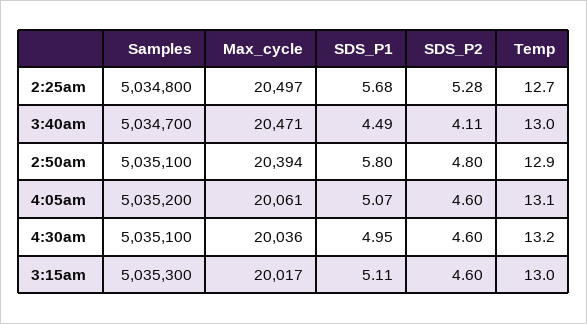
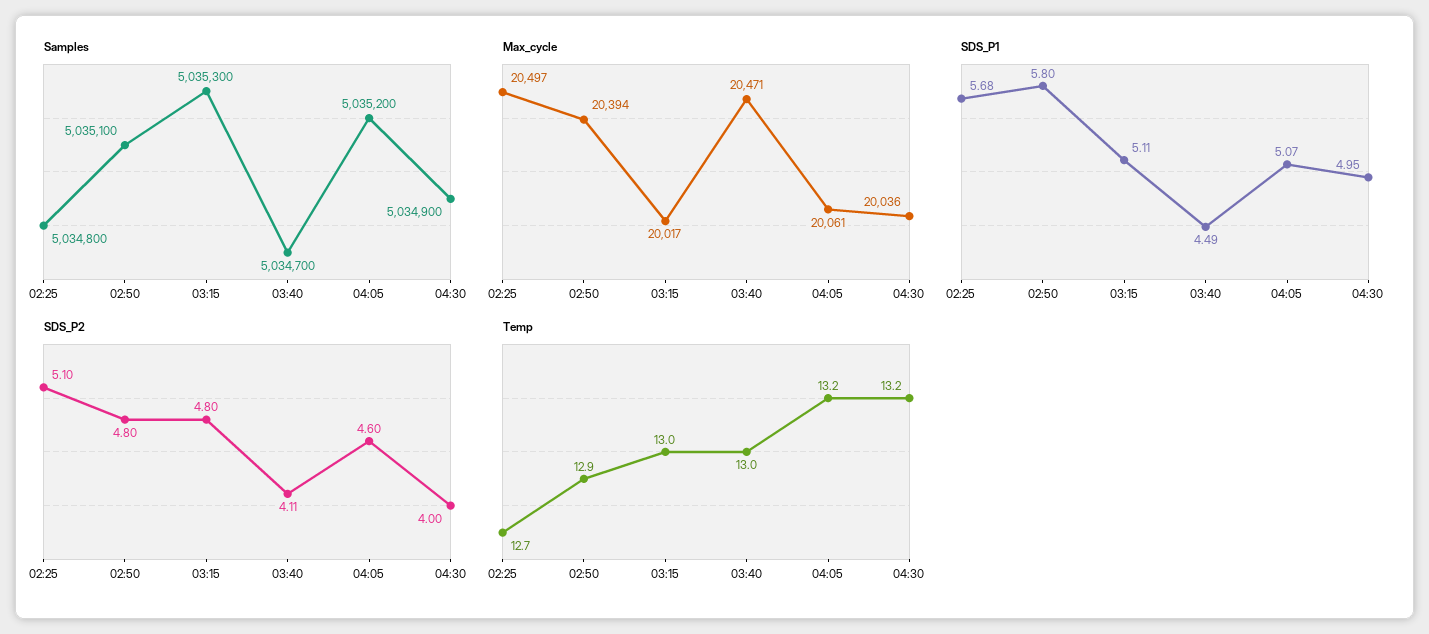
  {
    "Samples": {
      "2:25am": 5034800,
      "3:40am": 5034700,
      "2:50am": 5035100,
      "4:05am": 5035200,
-     "4:30am": 5035100,
+     "4:30am": 5034900,
      "3:15am": 5035300
    },
    "Max_cycle": {
      "2:25am": 20497,
      "3:40am": 20471,
      "2:50am": 20394,
      "4:05am": 20061,
      "4:30am": 20036,
      "3:15am": 20017
    },
    "SDS_P1": {
      "2:25am": 5.68,
      "3:40am": 4.49,
      "2:50am": 5.8,
      "4:05am": 5.07,
      "4:30am": 4.95,
      "3:15am": 5.11
    },
    "SDS_P2": {
-     "2:25am": 5.28,
+     "2:25am": 5.1,
      "3:40am": 4.11,
      "2:50am": 4.8,
      "4:05am": 4.6,
-     "4:30am": 4.6,
+     "4:30am": 4,
-     "3:15am": 4.6
+     "3:15am": 4.8
    },
    "Temp": {
      "2:25am": 12.7,
      "3:40am": 13,
      "2:50am": 12.9,
-     "4:05am": 13.1,
+     "4:05am": 13.2,
      "4:30am": 13.2,
      "3:15am": 13
    }
  }

